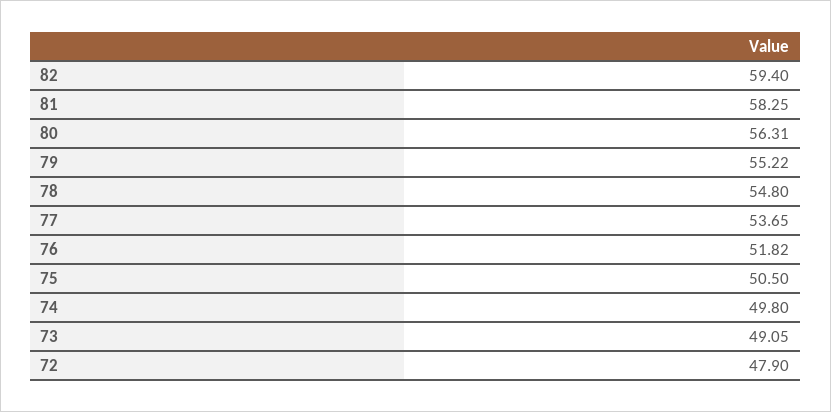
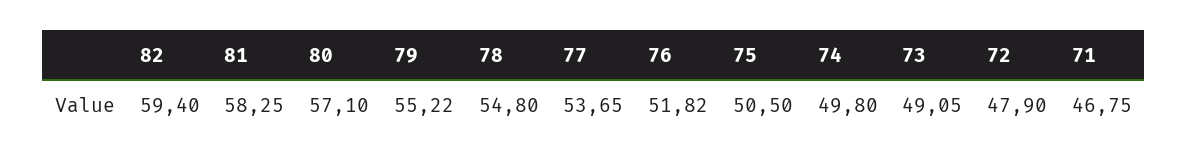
  {
    "82": 59.4,
    "81": 58.25,
-   "80": 56.31,
+   "80": 57.1,
    "79": 55.22,
    "78": 54.8,
    "77": 53.65,
    "76": 51.82,
    "75": 50.5,
    "74": 49.8,
    "73": 49.05,
-   "72": 47.9
+   "72": 47.9,
+   "71": 46.75
  }

